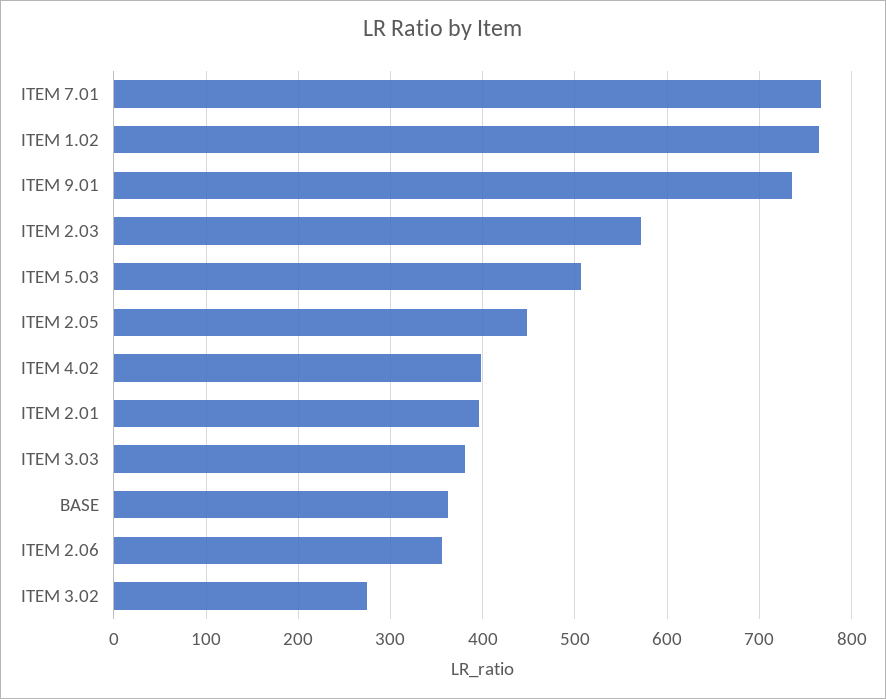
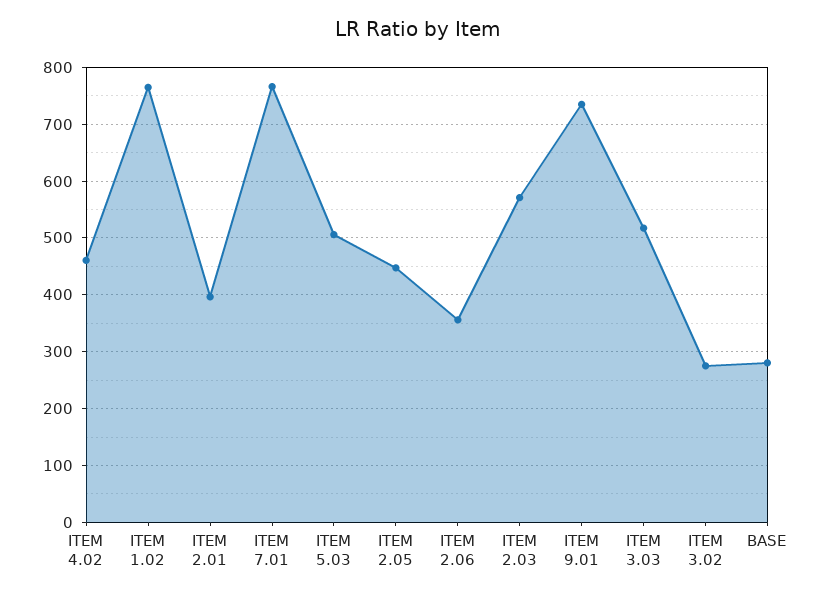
  {
    "ITEM 7.01": 770,
    "ITEM 1.02": 760,
    "ITEM 9.01": 740,
    "ITEM 2.03": 570,
    "ITEM 5.03": 510,
    "ITEM 2.05": 450,
-   "ITEM 4.02": 400,
+   "ITEM 4.02": 460,
    "ITEM 2.01": 400,
-   "ITEM 3.03": 380,
+   "ITEM 3.03": 520,
-   "BASE": 360,
+   "BASE": 280,
    "ITEM 2.06": 360,
    "ITEM 3.02": 280
  }

